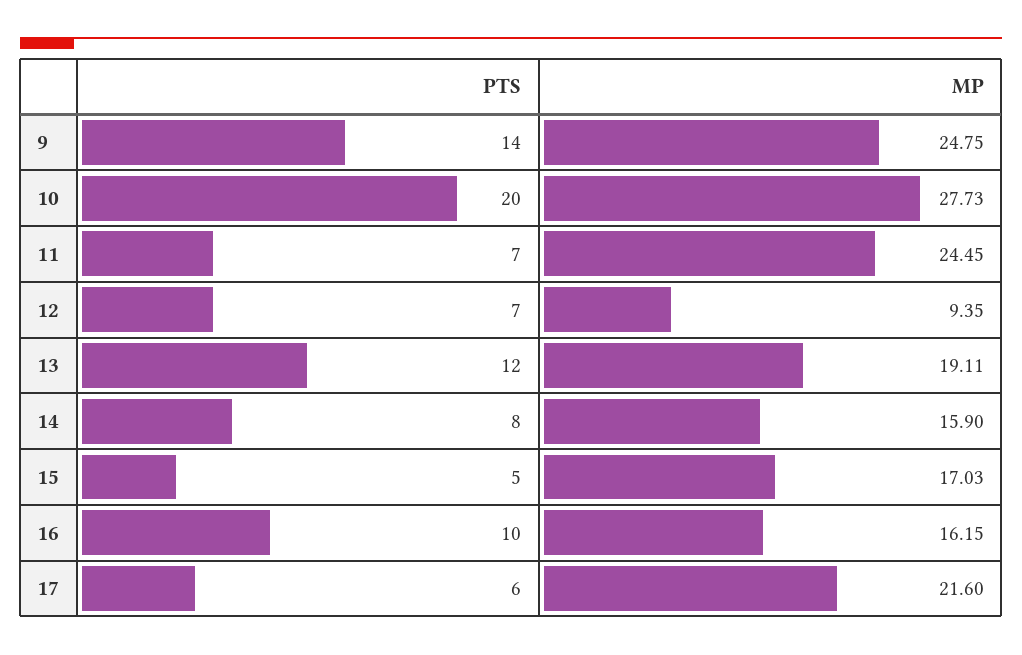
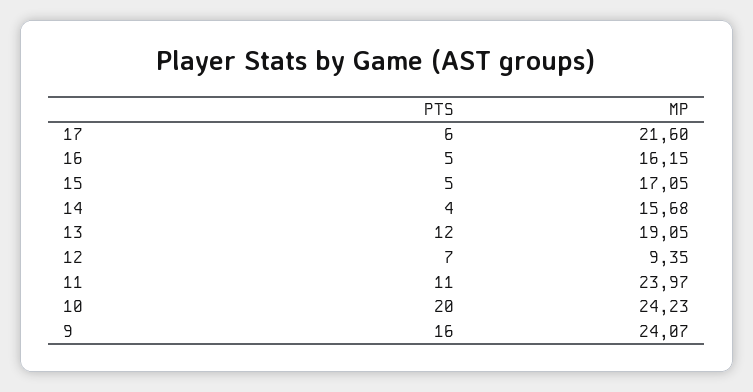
  {
    "PTS": {
-     "9": 14,
+     "9": 16,
      "10": 20,
-     "11": 7,
+     "11": 11,
      "12": 7,
      "13": 12,
-     "14": 8,
+     "14": 4,
      "15": 5,
-     "16": 10,
+     "16": 5,
      "17": 6
    },
    "MP": {
-     "9": 24.75,
+     "9": 24.07,
-     "10": 27.73,
+     "10": 24.23,
-     "11": 24.45,
+     "11": 23.97,
      "12": 9.35,
-     "13": 19.11,
+     "13": 19.05,
-     "14": 15.9,
+     "14": 15.68,
-     "15": 17.03,
+     "15": 17.05,
      "16": 16.15,
      "17": 21.6
    }
  }

